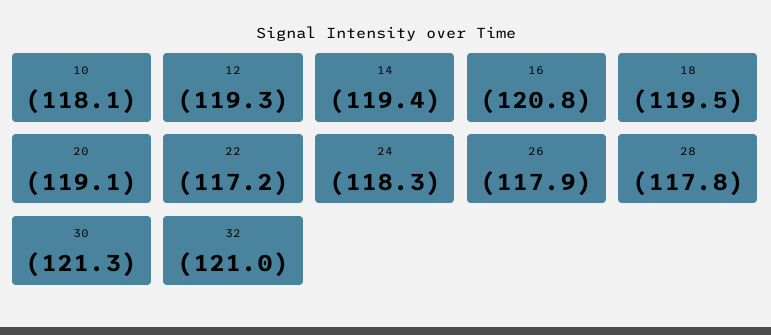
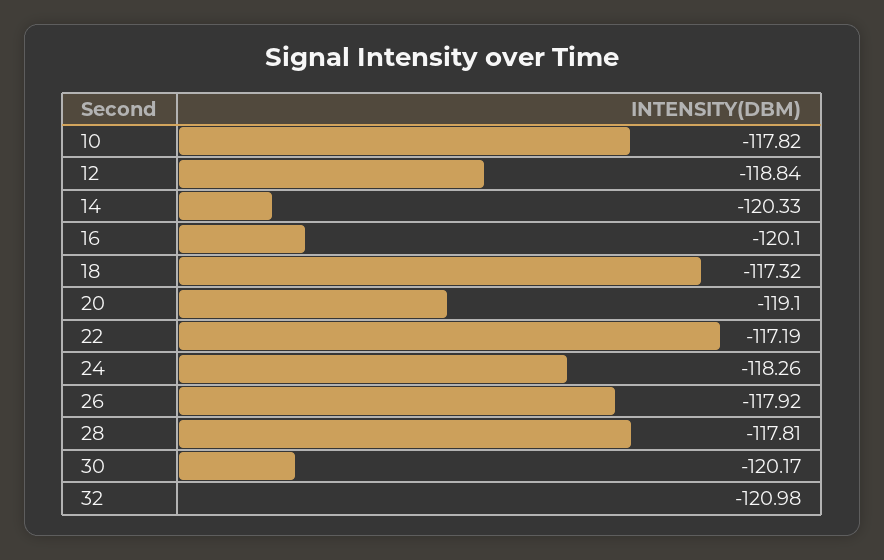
  {
-   "10": -118.1,
+   "10": -117.82,
-   "12": -119.3,
+   "12": -118.84,
-   "14": -119.4,
+   "14": -120.33,
-   "16": -120.8,
+   "16": -120.1,
-   "18": -119.5,
+   "18": -117.32,
    "20": -119.1,
    "22": -117.19,
    "24": -118.26,
    "26": -117.92,
    "28": -117.81,
-   "30": -121.3,
+   "30": -120.17,
    "32": -120.98
  }

